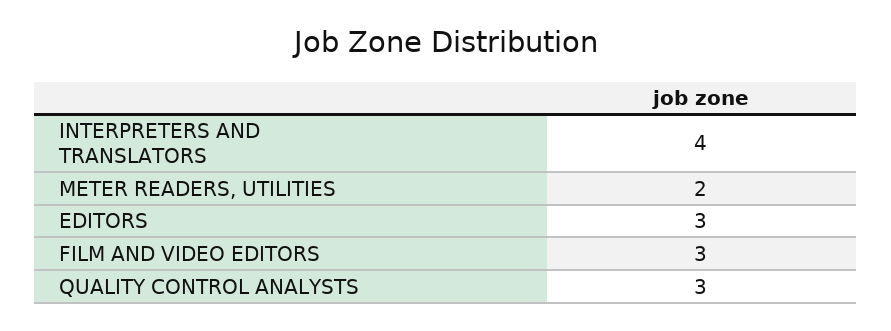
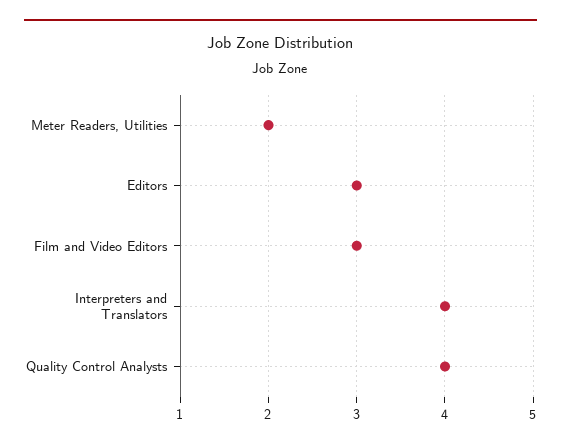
  {
    "INTERPRETERS AND TRANSLATORS": 4,
    "METER READERS, UTILITIES": 2,
    "EDITORS": 3,
    "FILM AND VIDEO EDITORS": 3,
-   "QUALITY CONTROL ANALYSTS": 3
+   "QUALITY CONTROL ANALYSTS": 4
  }

